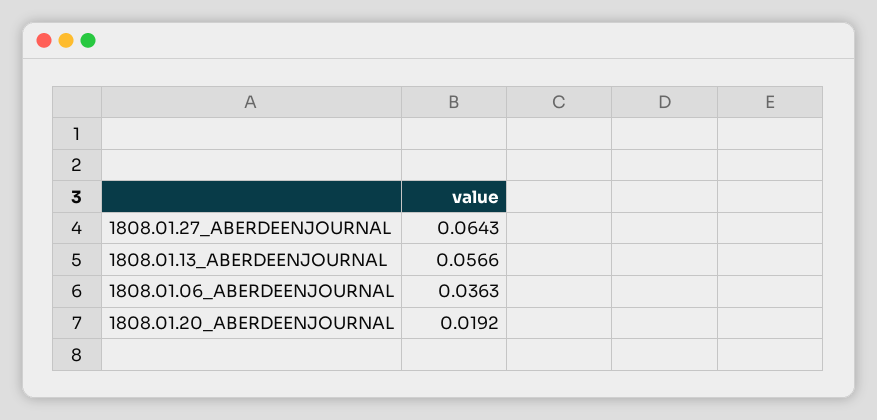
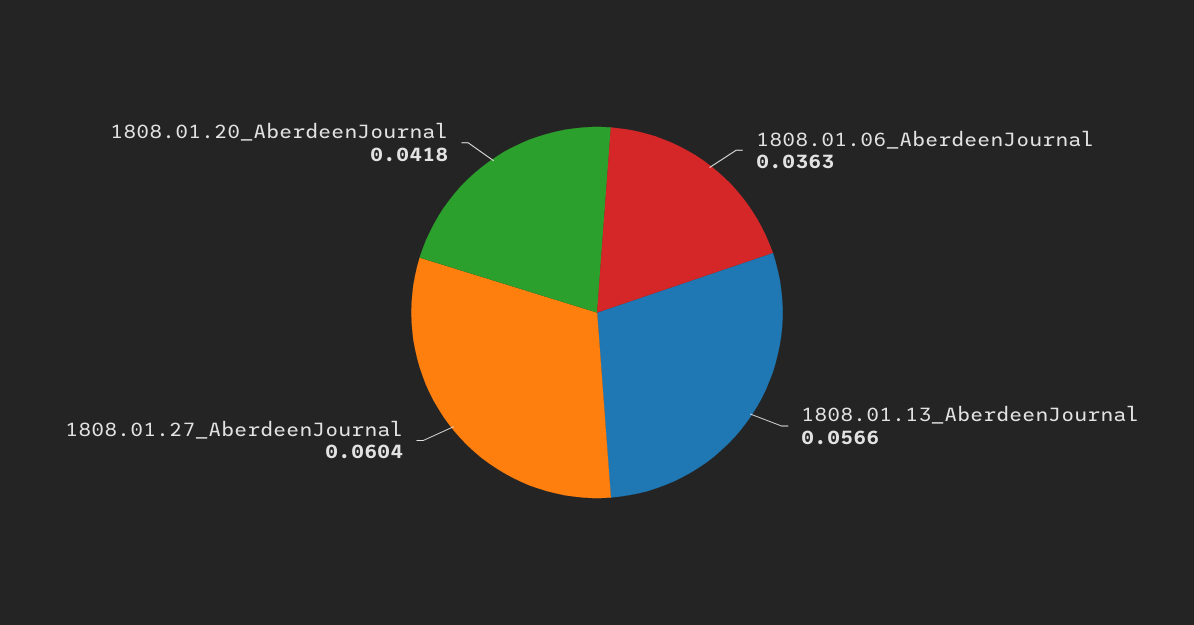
  {
-   "1808.01.27_ABERDEENJOURNAL": 0.0643,
+   "1808.01.27_ABERDEENJOURNAL": 0.0604,
    "1808.01.13_ABERDEENJOURNAL": 0.0566,
    "1808.01.06_ABERDEENJOURNAL": 0.0363,
-   "1808.01.20_ABERDEENJOURNAL": 0.0192
+   "1808.01.20_ABERDEENJOURNAL": 0.0418
  }

